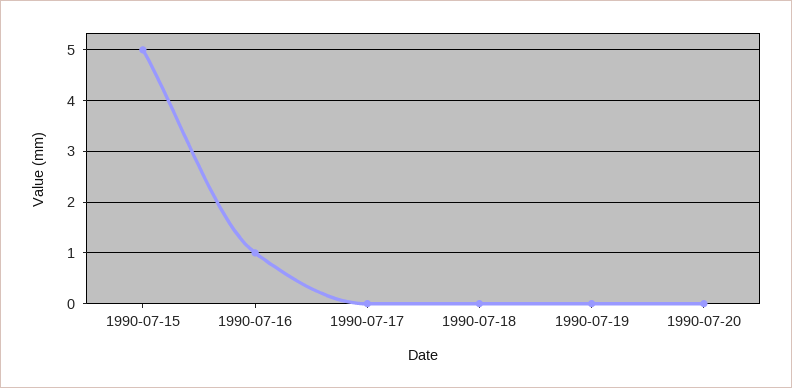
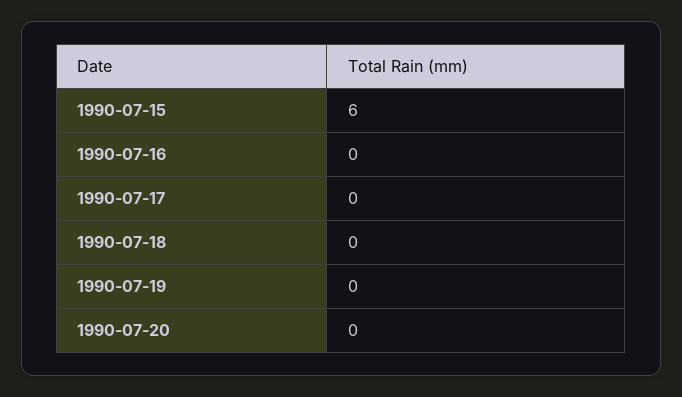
  {
-   "1990-07-15": 5,
+   "1990-07-15": 6,
-   "1990-07-16": 1,
+   "1990-07-16": 0,
    "1990-07-17": 0,
    "1990-07-18": 0,
    "1990-07-19": 0,
    "1990-07-20": 0
  }

